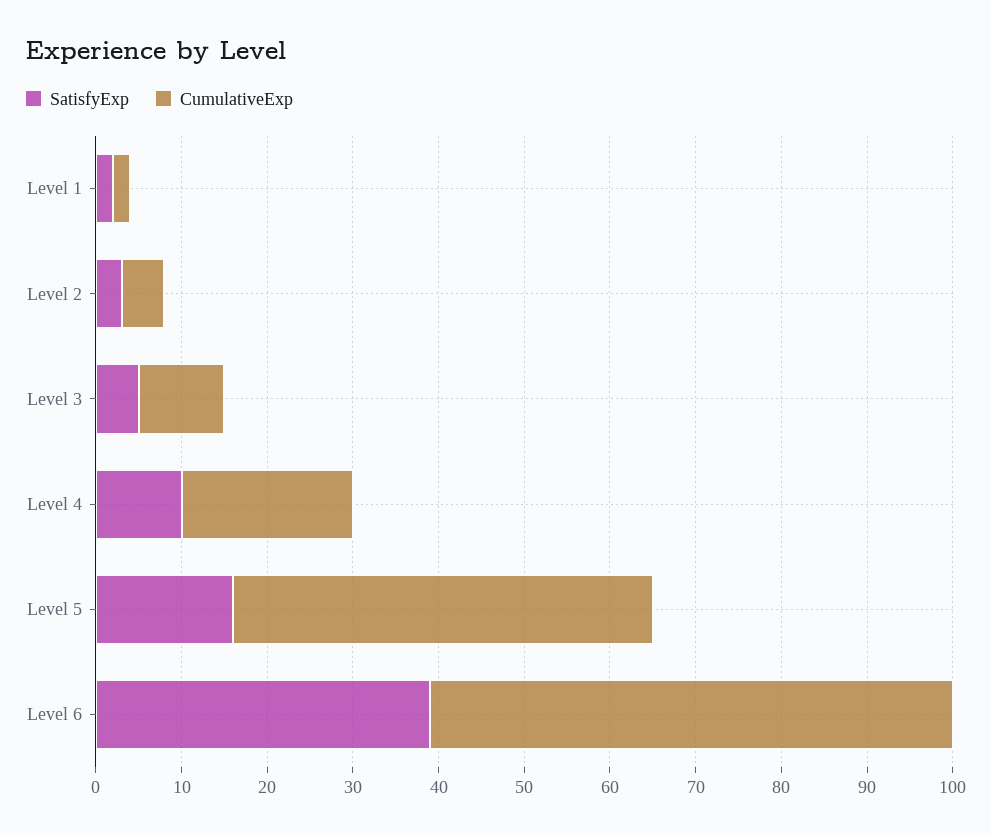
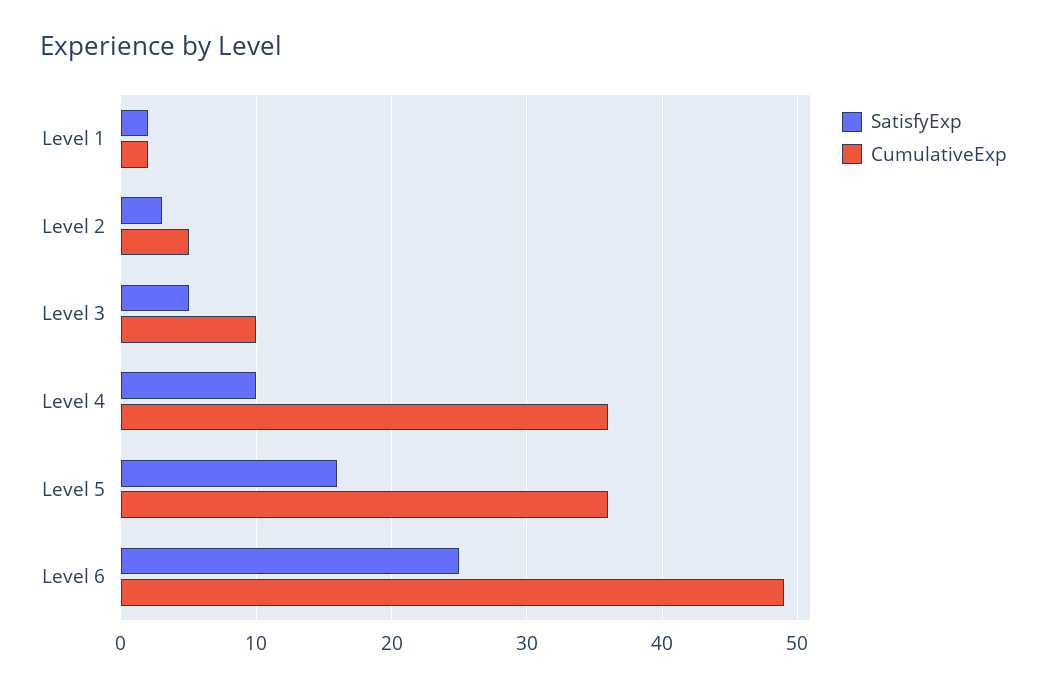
  {
    "SatisfyExp": {
      "Level 1": 2,
      "Level 2": 3,
      "Level 3": 5,
      "Level 4": 10,
      "Level 5": 16,
-     "Level 6": 39
+     "Level 6": 25
    },
    "CumulativeExp": {
      "Level 1": 2,
      "Level 2": 5,
      "Level 3": 10,
-     "Level 4": 20,
+     "Level 4": 36,
-     "Level 5": 49,
+     "Level 5": 36,
-     "Level 6": 61
+     "Level 6": 49
    }
  }

